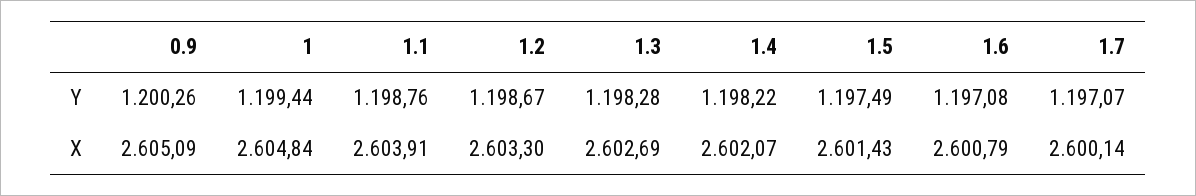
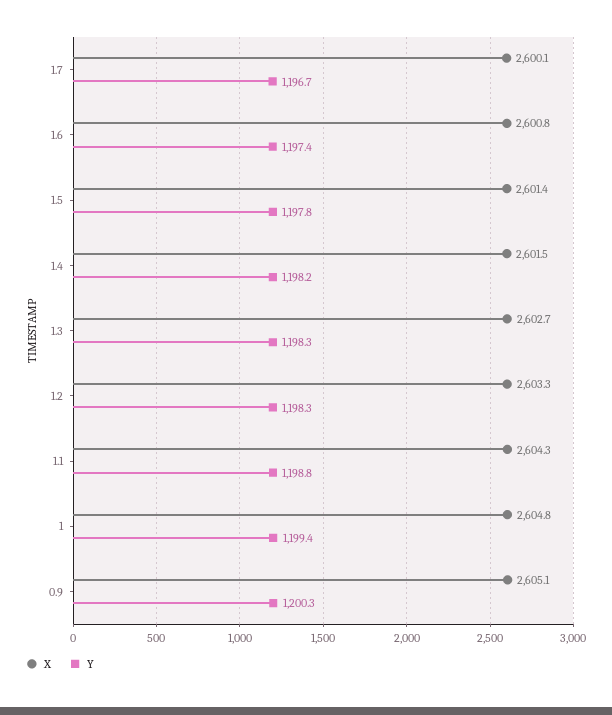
  {
    "Y": {
      "0.9": 1200.26,
      "1": 1199.44,
      "1.1": 1198.76,
-     "1.2": 1198.67,
+     "1.2": 1198.3,
      "1.3": 1198.28,
      "1.4": 1198.22,
-     "1.5": 1197.49,
+     "1.5": 1197.8,
-     "1.6": 1197.08,
+     "1.6": 1197.4,
-     "1.7": 1197.07
+     "1.7": 1196.7
    },
    "X": {
      "0.9": 2605.09,
      "1": 2604.84,
-     "1.1": 2603.91,
+     "1.1": 2604.3,
      "1.2": 2603.3,
      "1.3": 2602.69,
-     "1.4": 2602.07,
+     "1.4": 2601.5,
      "1.5": 2601.43,
      "1.6": 2600.79,
      "1.7": 2600.14
    }
  }

